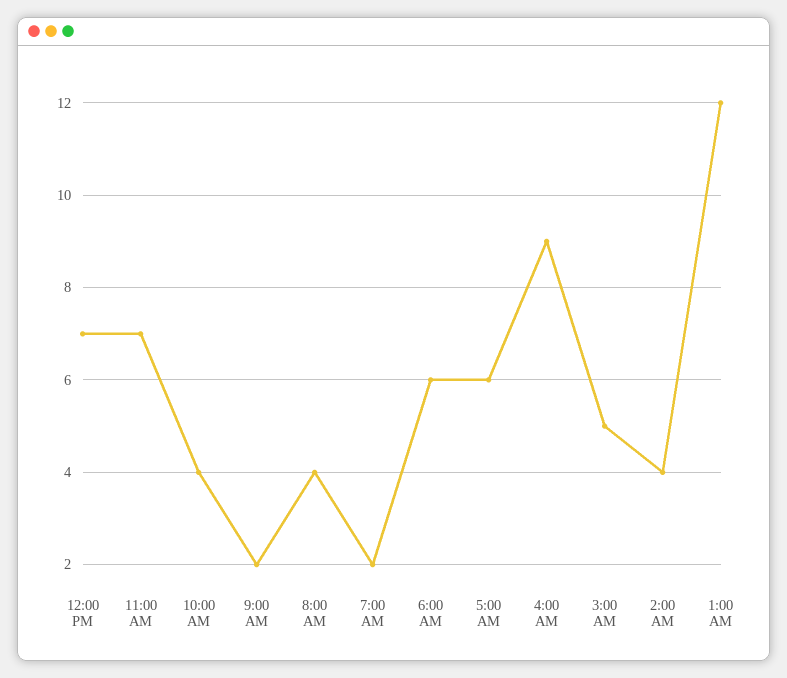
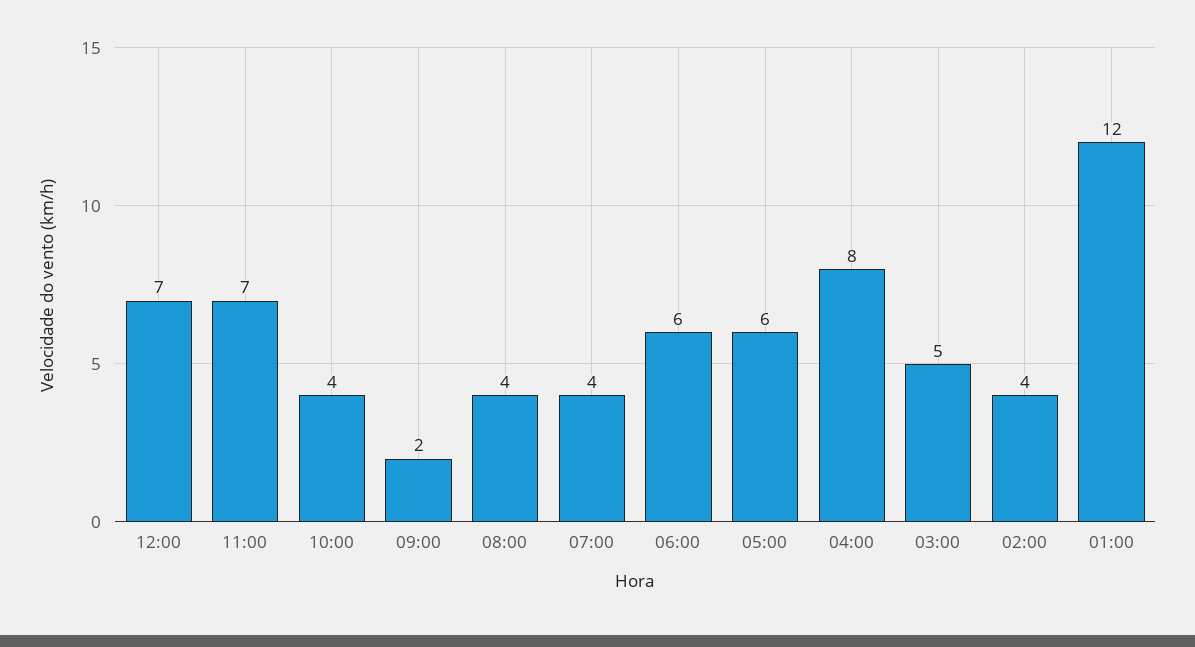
  {
    "12:00 PM": 7,
    "11:00 AM": 7,
    "10:00 AM": 4,
    "9:00 AM": 2,
    "8:00 AM": 4,
-   "7:00 AM": 2,
+   "7:00 AM": 4,
    "6:00 AM": 6,
    "5:00 AM": 6,
-   "4:00 AM": 9,
+   "4:00 AM": 8,
    "3:00 AM": 5,
    "2:00 AM": 4,
    "1:00 AM": 12
  }

